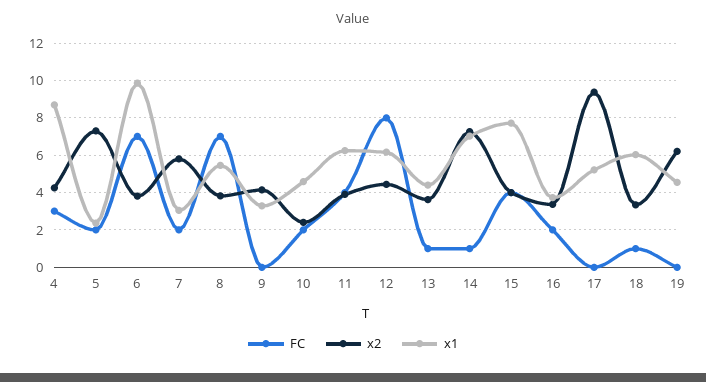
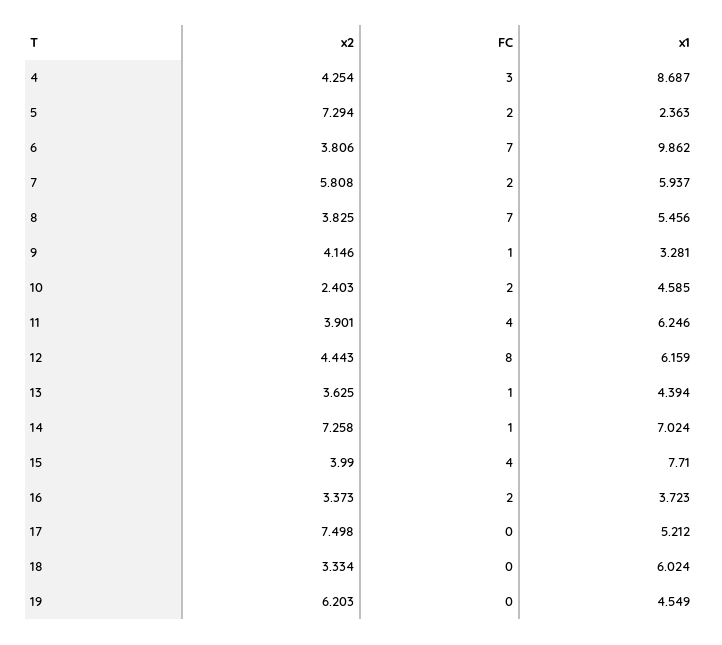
  {
    "FC": {
      "4": 3,
      "5": 2,
      "6": 7,
      "7": 2,
      "8": 7,
-     "9": 0,
+     "9": 1,
      "10": 2,
      "11": 4,
      "12": 8,
      "13": 1,
      "14": 1,
      "15": 4,
      "16": 2,
      "17": 0,
-     "18": 1,
+     "18": 0,
      "19": 0
    },
    "x2": {
      "4": 4.254,
      "5": 7.294,
      "6": 3.806,
      "7": 5.808,
      "8": 3.825,
      "9": 4.146,
      "10": 2.403,
      "11": 3.901,
      "12": 4.443,
      "13": 3.625,
      "14": 7.258,
      "15": 3.99,
      "16": 3.373,
-     "17": 9.5,
+     "17": 7.498,
      "18": 3.334,
      "19": 6.203
    },
    "x1": {
      "4": 8.687,
      "5": 2.363,
      "6": 9.862,
-     "7": 3,
+     "7": 5.937,
      "8": 5.456,
      "9": 3.281,
      "10": 4.585,
      "11": 6.246,
      "12": 6.159,
      "13": 4.394,
      "14": 7.024,
      "15": 7.71,
      "16": 3.723,
      "17": 5.212,
      "18": 6.024,
      "19": 4.549
    }
  }

